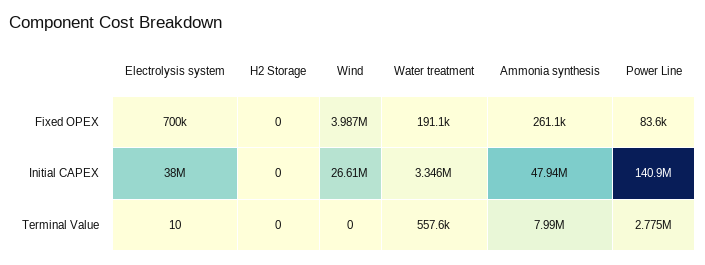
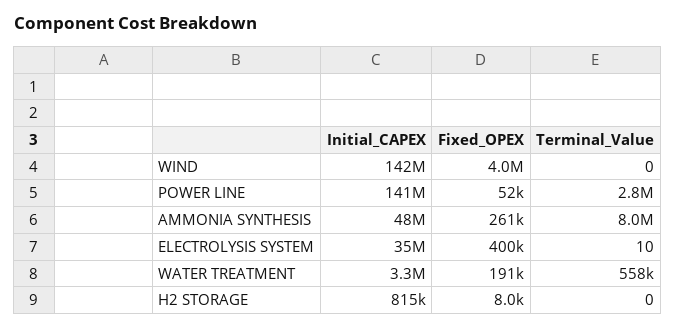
  {
    "Electrolysis system": {
-     "Fixed OPEX": 700000,
+     "Fixed OPEX": 400000,
-     "Initial CAPEX": 38000000,
+     "Initial CAPEX": 35000000,
      "Terminal Value": 10
    },
    "H2 Storage": {
-     "Fixed OPEX": 0,
+     "Fixed OPEX": 8000,
-     "Initial CAPEX": 0,
+     "Initial CAPEX": 815000,
      "Terminal Value": 0
    },
    "Wind": {
      "Fixed OPEX": 3987000,
-     "Initial CAPEX": 26610000,
+     "Initial CAPEX": 142000000,
      "Terminal Value": 0
    },
    "Water treatment": {
      "Fixed OPEX": 191100,
      "Initial CAPEX": 3346000,
      "Terminal Value": 557600
    },
    "Ammonia synthesis": {
      "Fixed OPEX": 261100,
      "Initial CAPEX": 47940000,
      "Terminal Value": 7990000
    },
    "Power Line": {
-     "Fixed OPEX": 83600,
+     "Fixed OPEX": 52000,
      "Initial CAPEX": 140900000,
      "Terminal Value": 2775000
    }
  }

